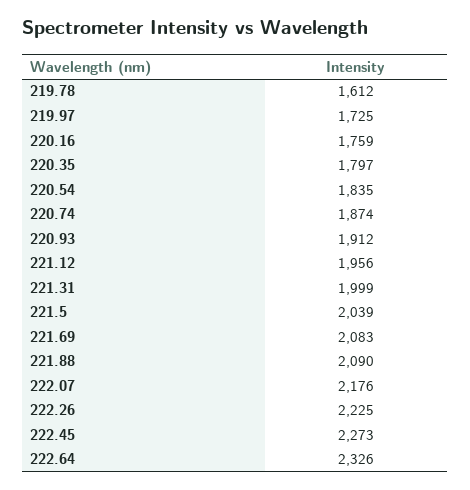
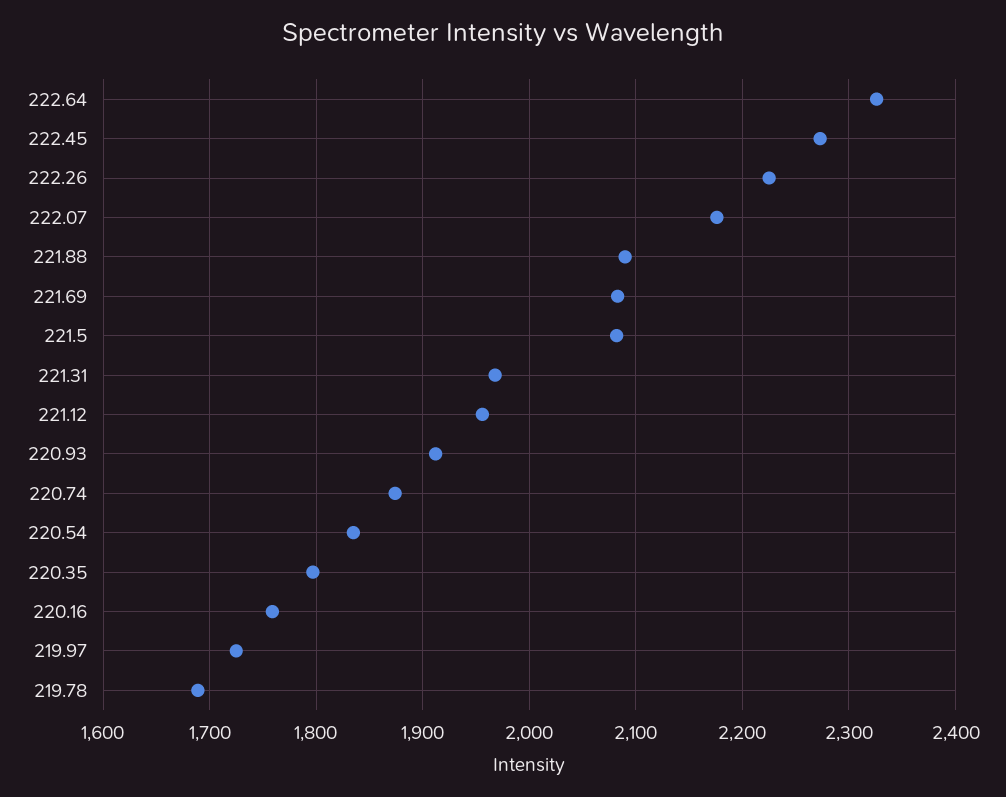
  {
-   "219.78": 1612,
+   "219.78": 1690,
    "219.97": 1725,
    "220.16": 1759,
    "220.35": 1797,
    "220.54": 1835,
    "220.74": 1874,
    "220.93": 1912,
    "221.12": 1956,
-   "221.31": 1999,
+   "221.31": 1970,
-   "221.5": 2039,
+   "221.5": 2080,
    "221.69": 2083,
    "221.88": 2090,
    "222.07": 2176,
    "222.26": 2225,
    "222.45": 2273,
    "222.64": 2326
  }

